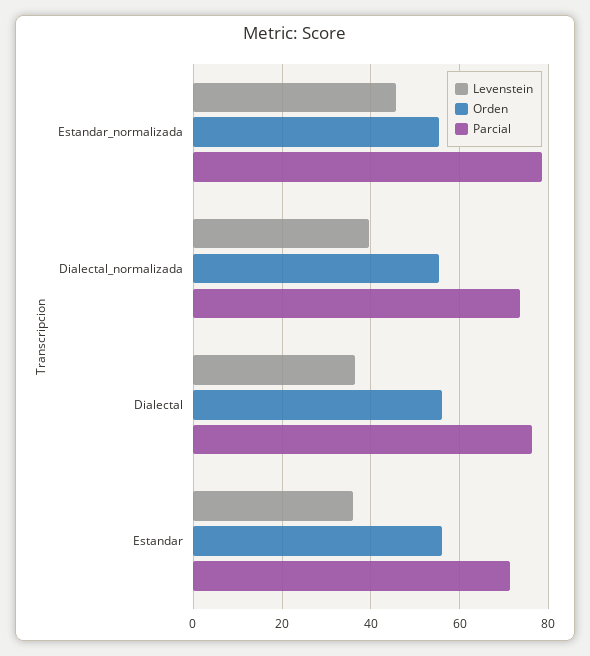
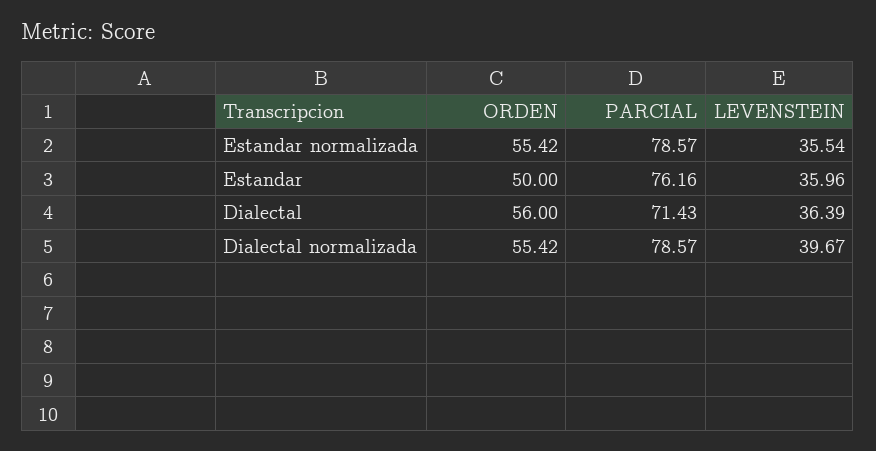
  {
    "Levenstein": {
-     "Estandar_normalizada": 46,
+     "Estandar_normalizada": 35.54,
      "Dialectal_normalizada": 39.67,
      "Dialectal": 36.39,
      "Estandar": 35.96
    },
    "Orden": {
      "Estandar_normalizada": 55.42,
      "Dialectal_normalizada": 55.42,
      "Dialectal": 56,
-     "Estandar": 56
+     "Estandar": 50
    },
    "Parcial": {
      "Estandar_normalizada": 78.57,
-     "Dialectal_normalizada": 74,
+     "Dialectal_normalizada": 78.57,
-     "Dialectal": 76,
+     "Dialectal": 71.43,
-     "Estandar": 72
+     "Estandar": 76.16
    }
  }

